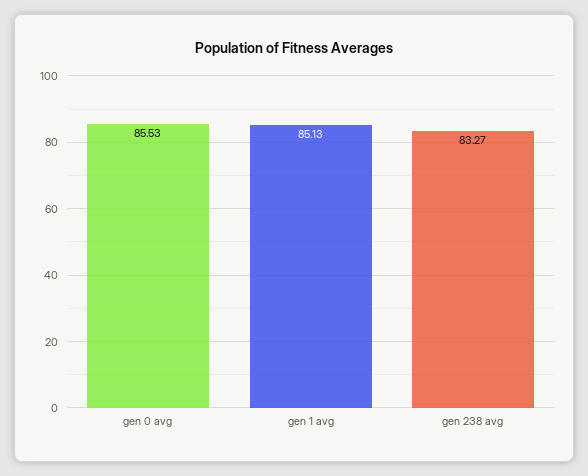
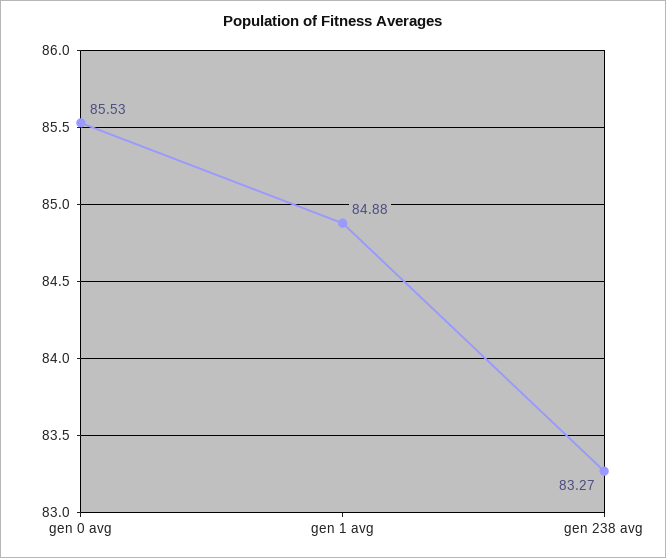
  {
    "gen 0 avg": 85.53,
-   "gen 1 avg": 85.13,
+   "gen 1 avg": 84.88,
    "gen 238 avg": 83.27
  }

